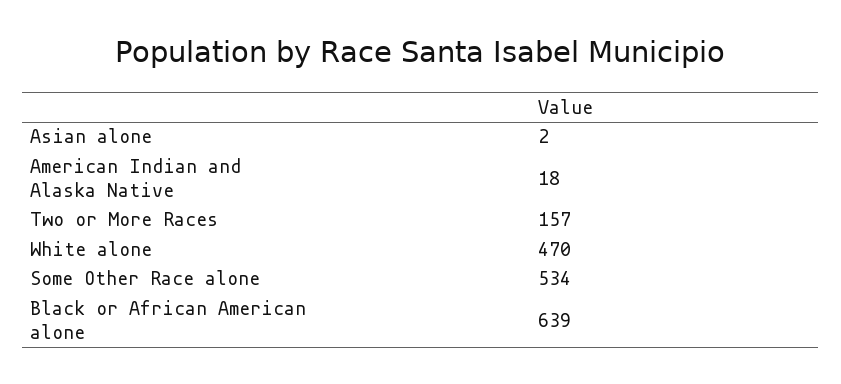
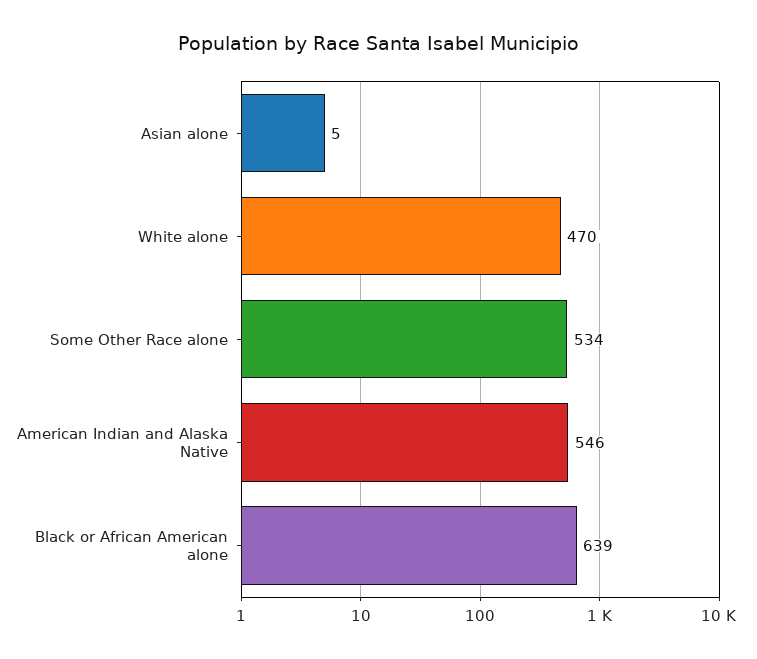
  {
-   "Asian alone": 2,
+   "Asian alone": 5,
-   "American Indian and Alaska Native": 18,
+   "American Indian and Alaska Native": 546,
-   "Two or More Races": 157,
    "White alone": 470,
    "Some Other Race alone": 534,
    "Black or African American alone": 639
  }

